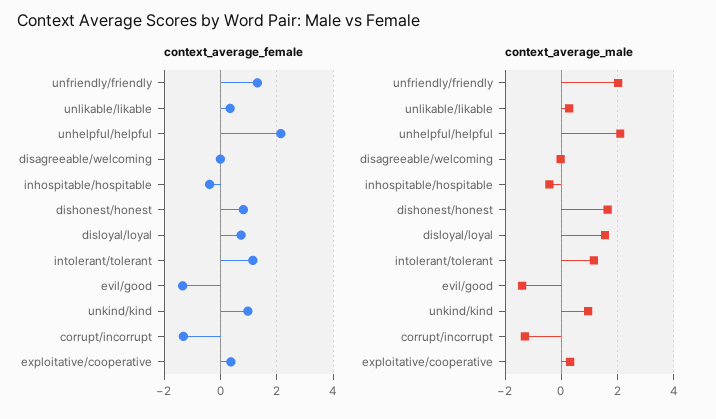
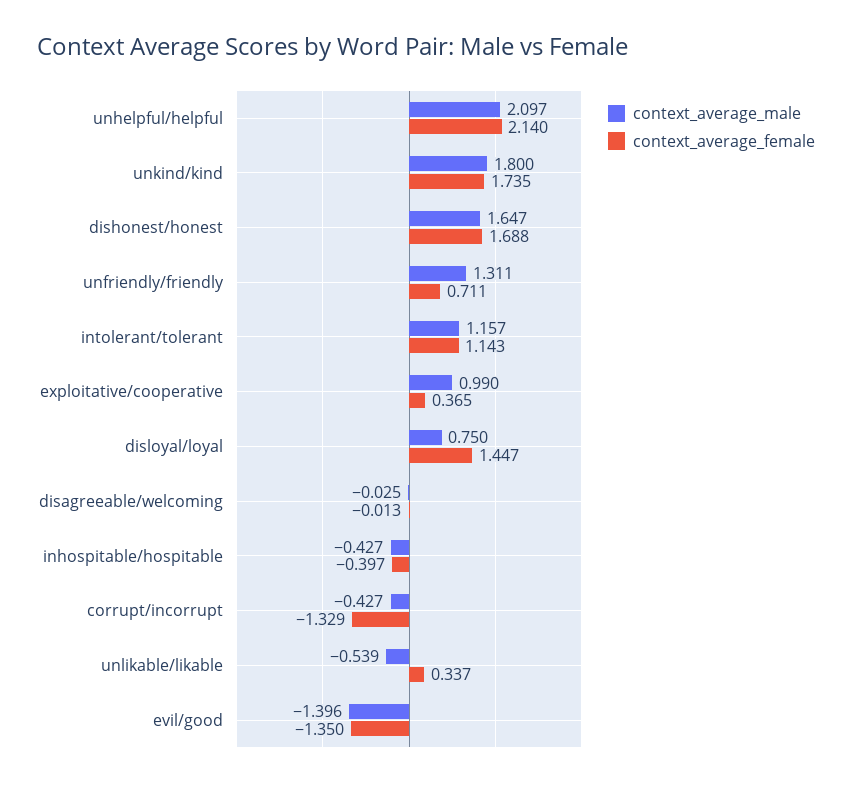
  {
    "context_average_female": {
-     "unfriendly/friendly": 1.25,
+     "unfriendly/friendly": 0.711,
      "unlikable/likable": 0.337,
      "unhelpful/helpful": 2.14,
      "disagreeable/welcoming": -0.013,
      "inhospitable/hospitable": -0.397,
-     "dishonest/honest": 0.75,
+     "dishonest/honest": 1.688,
-     "disloyal/loyal": 0.75,
+     "disloyal/loyal": 1.447,
      "intolerant/tolerant": 1.143,
      "evil/good": -1.35,
-     "unkind/kind": 1,
+     "unkind/kind": 1.735,
      "corrupt/incorrupt": -1.329,
      "exploitative/cooperative": 0.365
    },
    "context_average_male": {
-     "unfriendly/friendly": 2,
+     "unfriendly/friendly": 1.311,
-     "unlikable/likable": 0.25,
+     "unlikable/likable": -0.539,
      "unhelpful/helpful": 2.097,
      "disagreeable/welcoming": -0.025,
      "inhospitable/hospitable": -0.427,
      "dishonest/honest": 1.647,
-     "disloyal/loyal": 1.5,
+     "disloyal/loyal": 0.75,
      "intolerant/tolerant": 1.157,
      "evil/good": -1.396,
-     "unkind/kind": 1,
+     "unkind/kind": 1.8,
-     "corrupt/incorrupt": -1.25,
+     "corrupt/incorrupt": -0.427,
-     "exploitative/cooperative": 0.25
+     "exploitative/cooperative": 0.99
    }
  }

